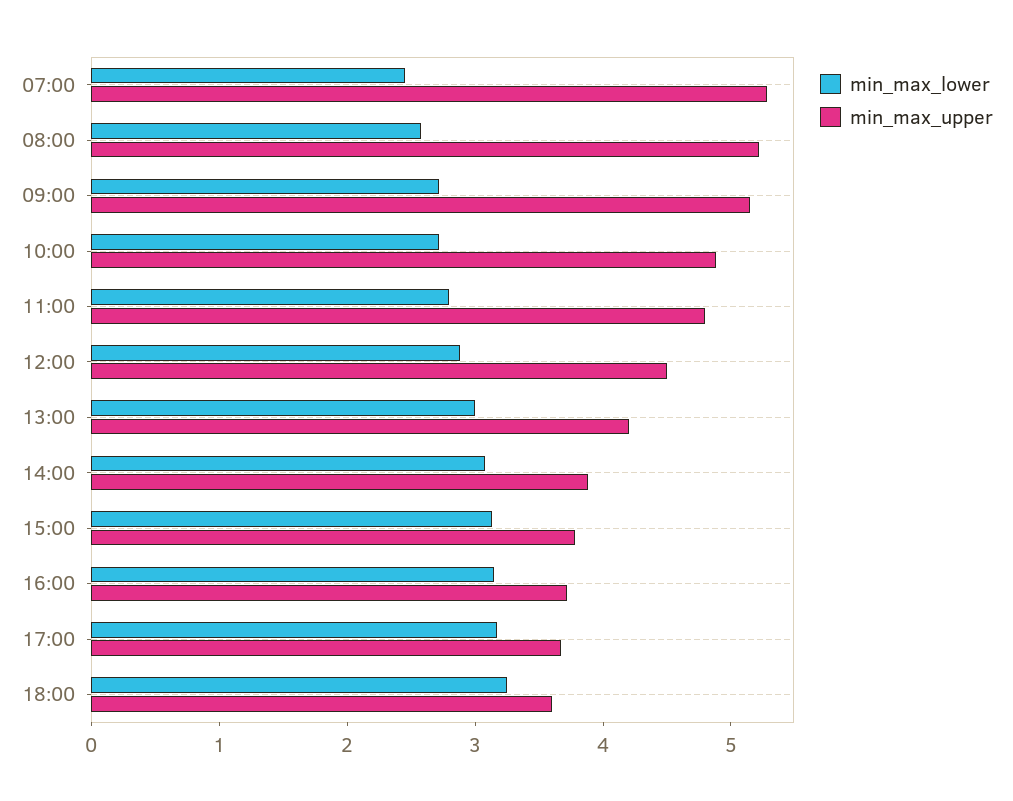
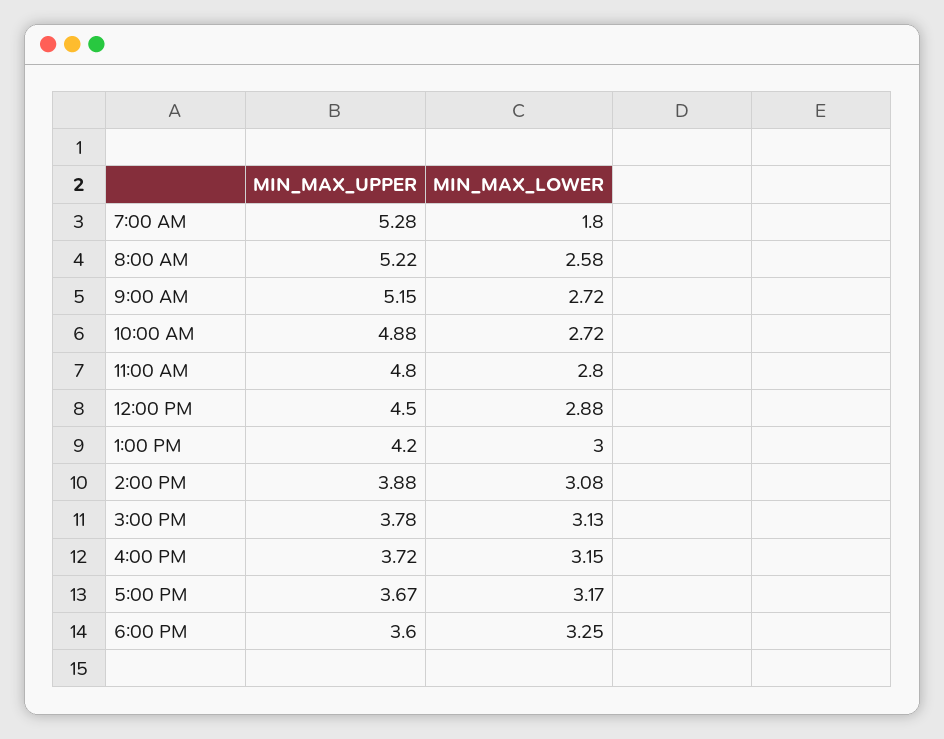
  {
    "min_max_lower": {
-     "07:00": 2.4,
+     "07:00": 1.8,
      "08:00": 2.58,
      "09:00": 2.72,
      "10:00": 2.72,
      "11:00": 2.8,
      "12:00": 2.88,
      "13:00": 3,
      "14:00": 3.08,
      "15:00": 3.13,
      "16:00": 3.15,
      "17:00": 3.17,
      "18:00": 3.25
    },
    "min_max_upper": {
      "07:00": 5.28,
      "08:00": 5.22,
      "09:00": 5.15,
      "10:00": 4.88,
      "11:00": 4.8,
      "12:00": 4.5,
      "13:00": 4.2,
      "14:00": 3.88,
      "15:00": 3.78,
      "16:00": 3.72,
      "17:00": 3.67,
      "18:00": 3.6
    }
  }

